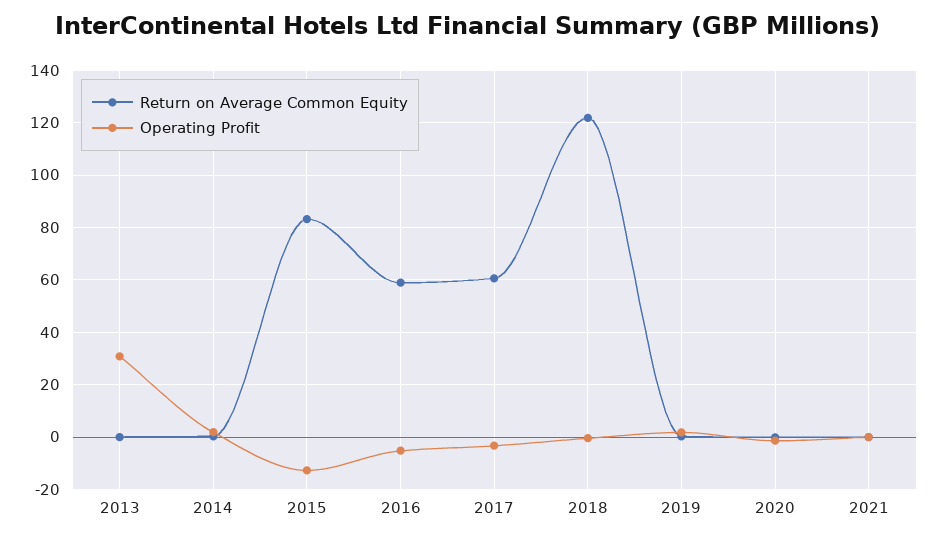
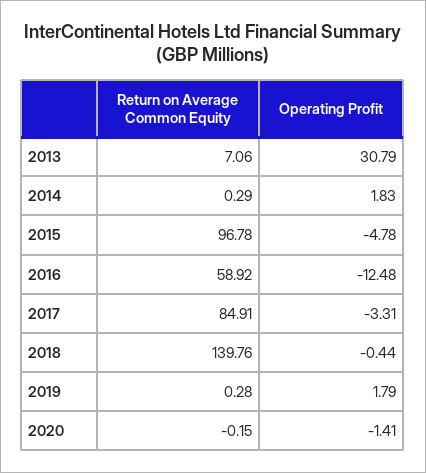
  {
    "Return on Average Common Equity": {
-     "2013": 0,
+     "2013": 7.06,
      "2014": 0.29,
-     "2015": 82.5,
+     "2015": 96.78,
      "2016": 58.92,
-     "2017": 60,
+     "2017": 84.91,
-     "2018": 122.5,
+     "2018": 139.76,
      "2019": 0.28,
-     "2020": -0.15,
+     "2020": -0.15
-     "2021": 0
    },
    "Operating Profit": {
      "2013": 30.79,
      "2014": 1.83,
-     "2015": -12.5,
+     "2015": -4.78,
-     "2016": -5,
+     "2016": -12.48,
      "2017": -3.31,
      "2018": -0.44,
      "2019": 1.79,
-     "2020": -1.41,
+     "2020": -1.41
-     "2021": 0
    }
  }

